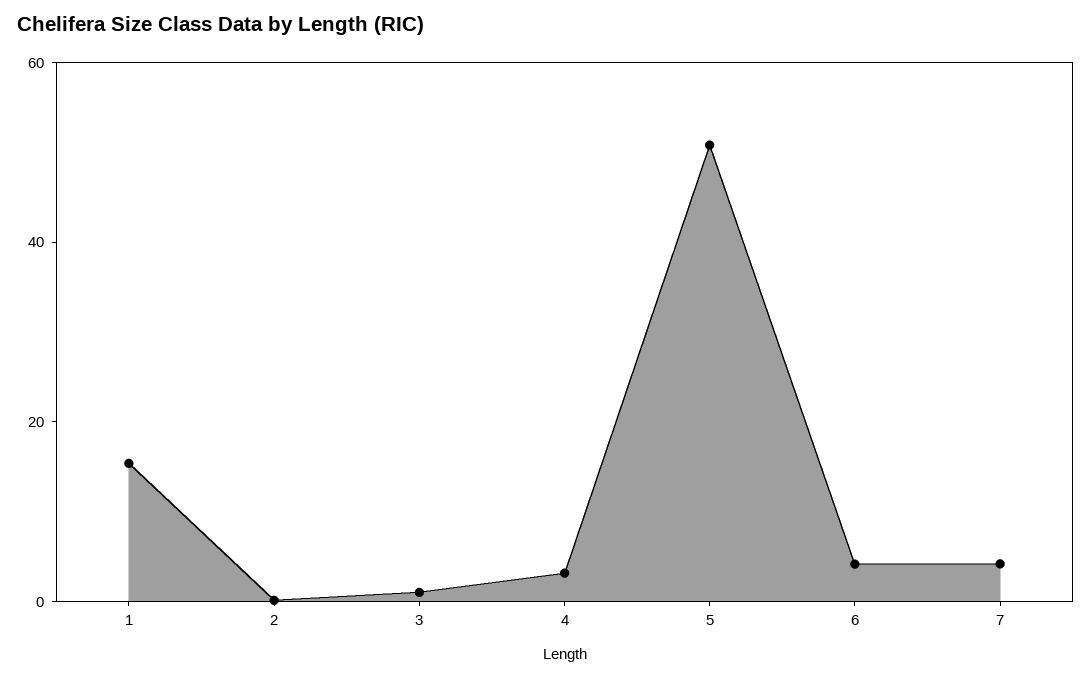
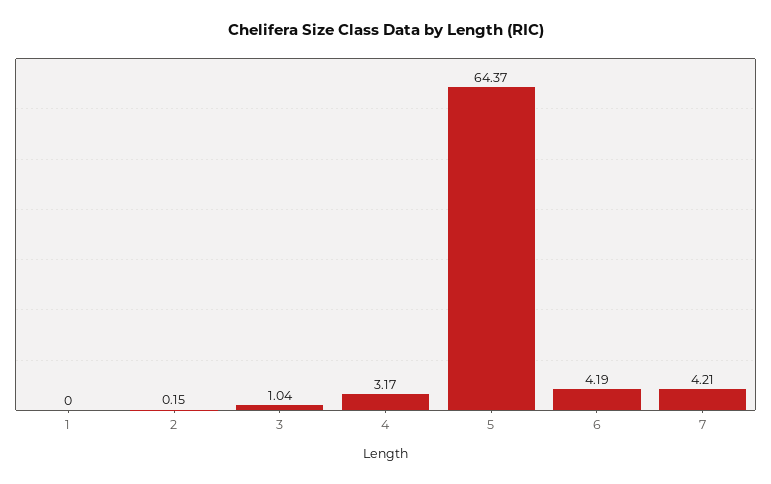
  {
-   "1": 15,
+   "1": 0,
    "2": 0.15,
    "3": 1.04,
    "4": 3.17,
-   "5": 50,
+   "5": 64.37,
    "6": 4.19,
    "7": 4.21
  }

